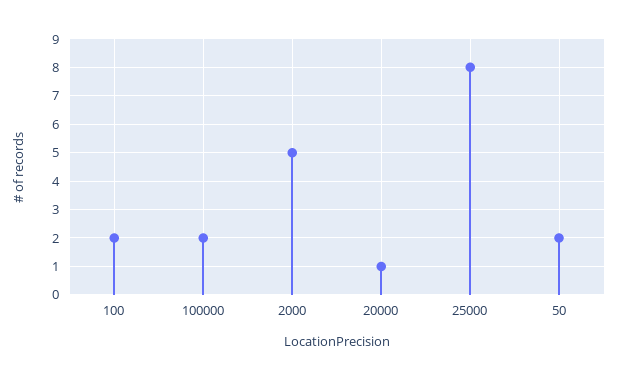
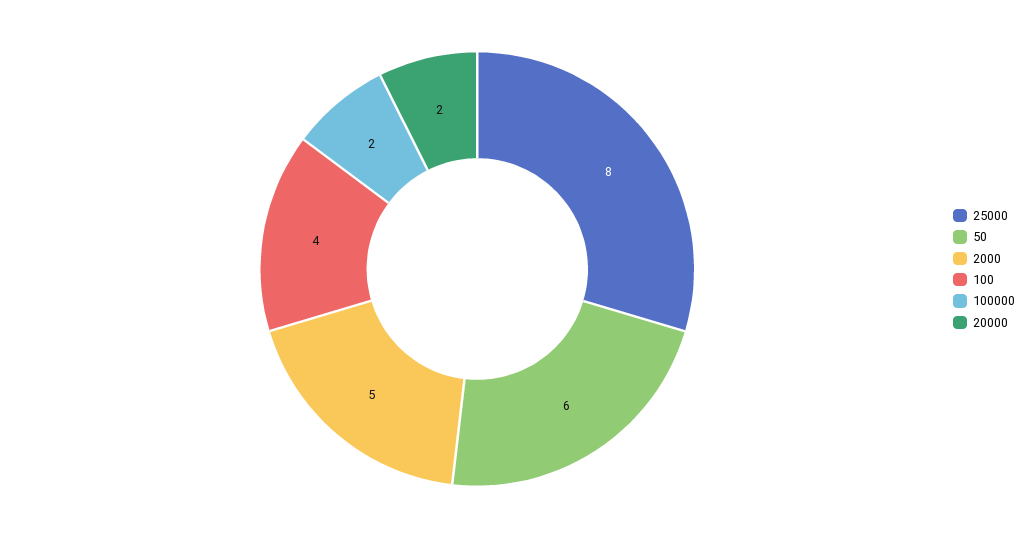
  {
-   "100": 2,
+   "100": 4,
    "100000": 2,
    "2000": 5,
-   "20000": 1,
+   "20000": 2,
    "25000": 8,
-   "50": 2
+   "50": 6
  }

